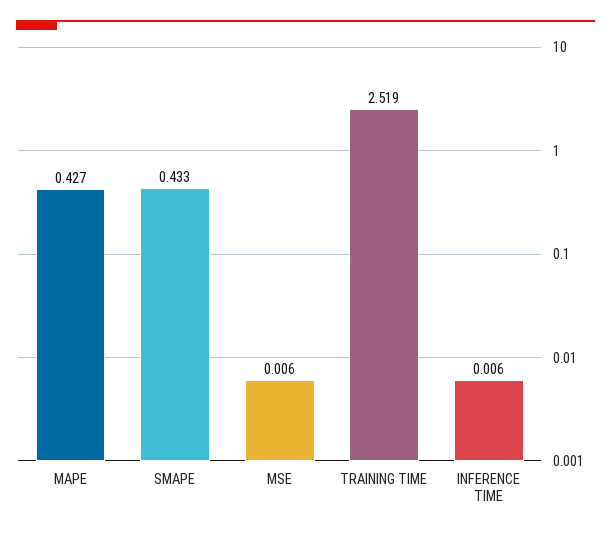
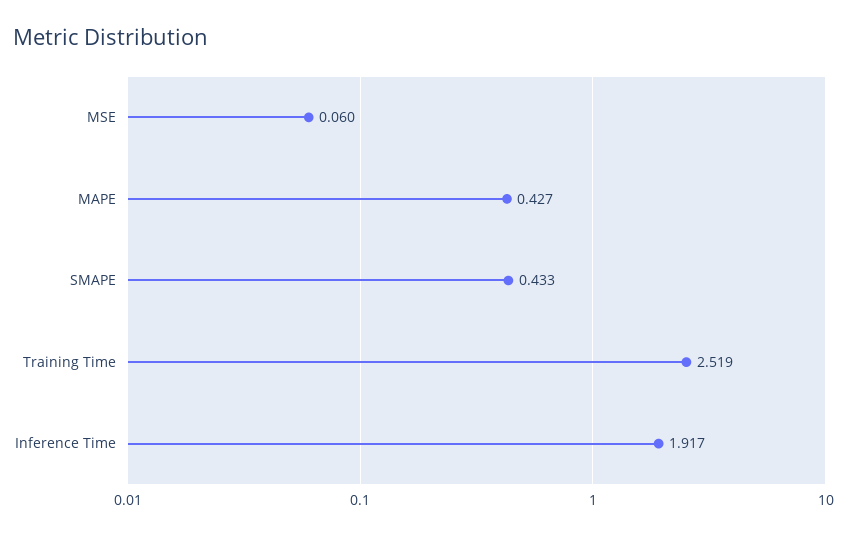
  {
    "MAPE": 0.427,
    "SMAPE": 0.433,
-   "MSE": 0.006,
+   "MSE": 0.06,
    "TRAINING TIME": 2.519,
-   "INFERENCE TIME": 0.006
+   "INFERENCE TIME": 1.917
  }

